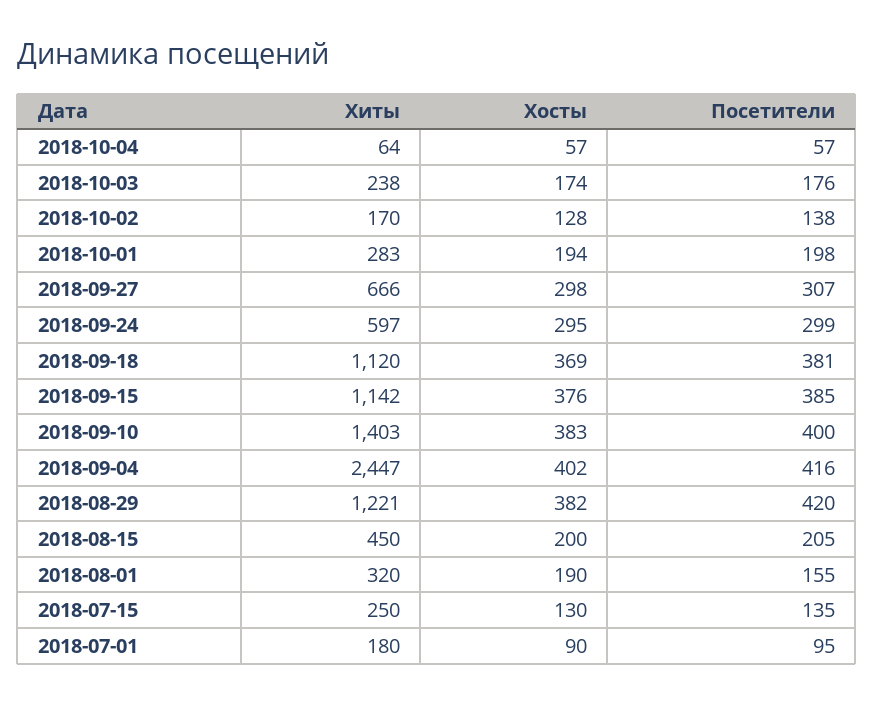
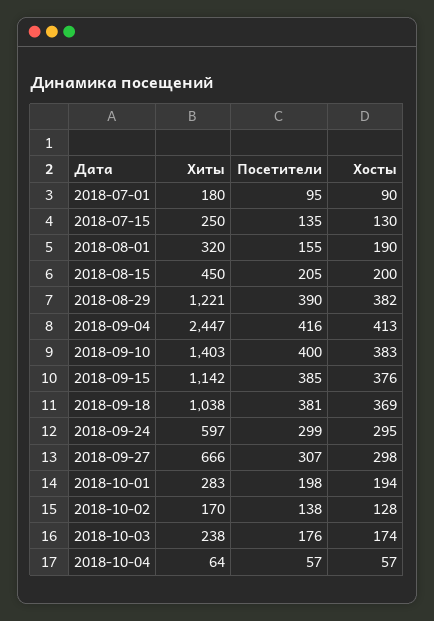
  {
    "Хиты": {
      "2018-10-04": 64,
      "2018-10-03": 238,
      "2018-10-02": 170,
      "2018-10-01": 283,
      "2018-09-27": 666,
      "2018-09-24": 597,
-     "2018-09-18": 1120,
+     "2018-09-18": 1038,
      "2018-09-15": 1142,
      "2018-09-10": 1403,
      "2018-09-04": 2447,
      "2018-08-29": 1221,
      "2018-08-15": 450,
      "2018-08-01": 320,
      "2018-07-15": 250,
      "2018-07-01": 180
    },
    "Хосты": {
      "2018-10-04": 57,
      "2018-10-03": 174,
      "2018-10-02": 128,
      "2018-10-01": 194,
      "2018-09-27": 298,
      "2018-09-24": 295,
      "2018-09-18": 369,
      "2018-09-15": 376,
      "2018-09-10": 383,
-     "2018-09-04": 402,
+     "2018-09-04": 413,
      "2018-08-29": 382,
      "2018-08-15": 200,
      "2018-08-01": 190,
      "2018-07-15": 130,
      "2018-07-01": 90
    },
    "Посетители": {
      "2018-10-04": 57,
      "2018-10-03": 176,
      "2018-10-02": 138,
      "2018-10-01": 198,
      "2018-09-27": 307,
      "2018-09-24": 299,
      "2018-09-18": 381,
      "2018-09-15": 385,
      "2018-09-10": 400,
      "2018-09-04": 416,
-     "2018-08-29": 420,
+     "2018-08-29": 390,
      "2018-08-15": 205,
      "2018-08-01": 155,
      "2018-07-15": 135,
      "2018-07-01": 95
    }
  }

